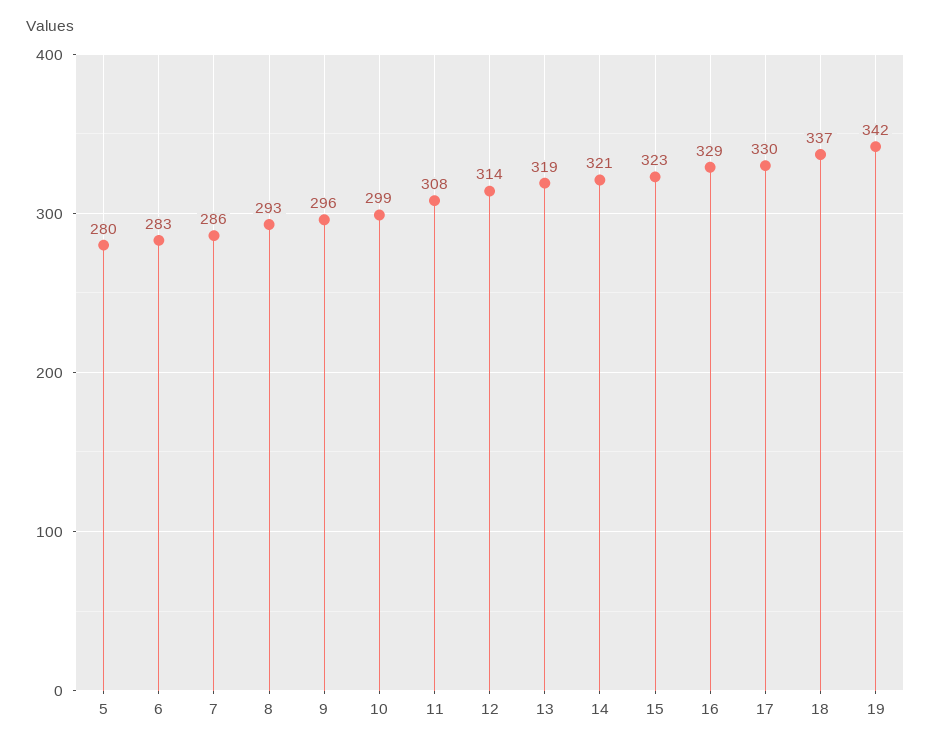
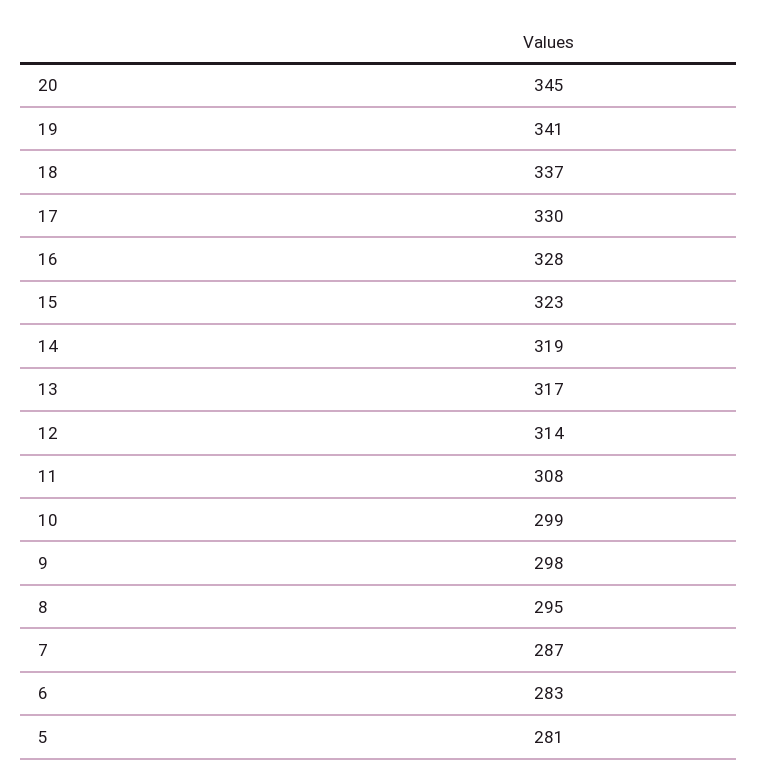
  {
-   "5": 280,
+   "5": 281,
    "6": 283,
-   "7": 286,
+   "7": 287,
-   "8": 293,
+   "8": 295,
-   "9": 296,
+   "9": 298,
    "10": 299,
    "11": 308,
    "12": 314,
-   "13": 319,
+   "13": 317,
-   "14": 321,
+   "14": 319,
    "15": 323,
-   "16": 329,
+   "16": 328,
    "17": 330,
    "18": 337,
-   "19": 342
+   "19": 341,
+   "20": 345
  }

